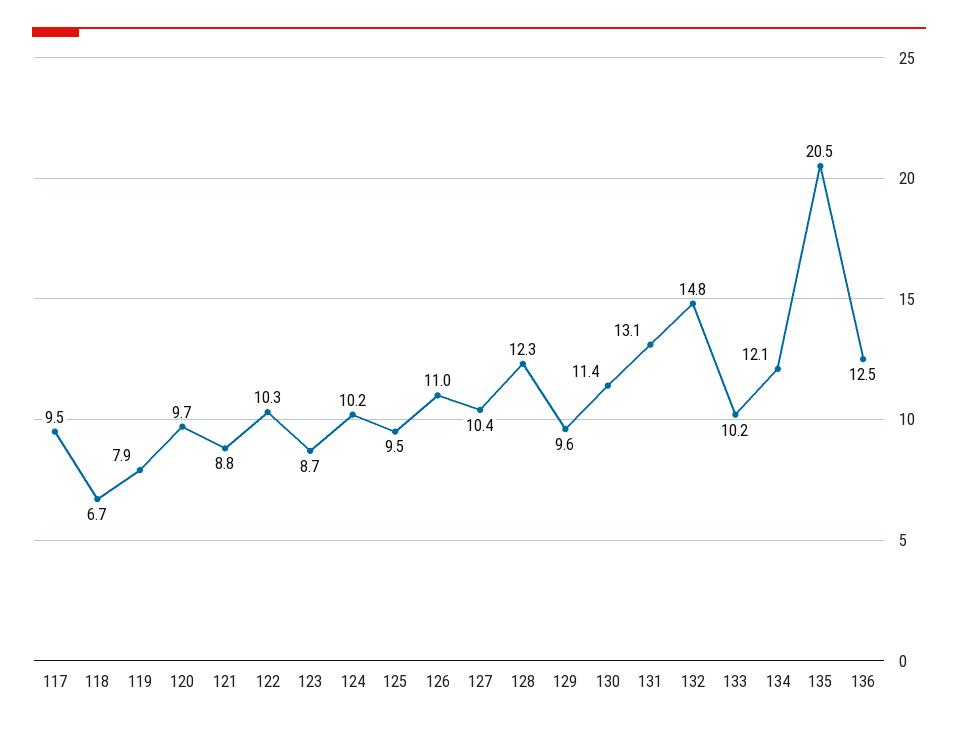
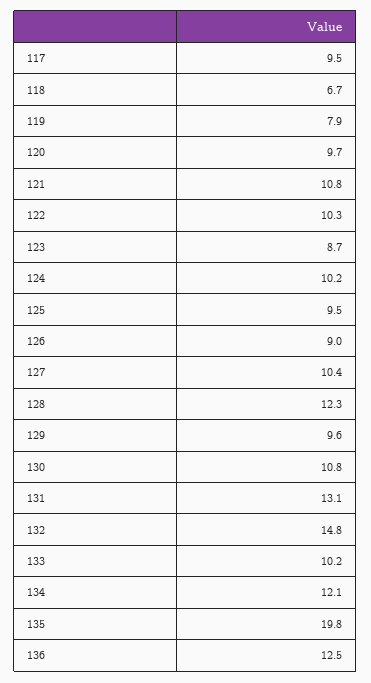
  {
    "117": 9.5,
    "118": 6.7,
    "119": 7.9,
    "120": 9.7,
-   "121": 8.8,
+   "121": 10.8,
    "122": 10.3,
    "123": 8.7,
    "124": 10.2,
    "125": 9.5,
-   "126": 11,
+   "126": 9,
    "127": 10.4,
    "128": 12.3,
    "129": 9.6,
-   "130": 11.4,
+   "130": 10.8,
    "131": 13.1,
    "132": 14.8,
    "133": 10.2,
    "134": 12.1,
-   "135": 20.5,
+   "135": 19.8,
    "136": 12.5
  }

